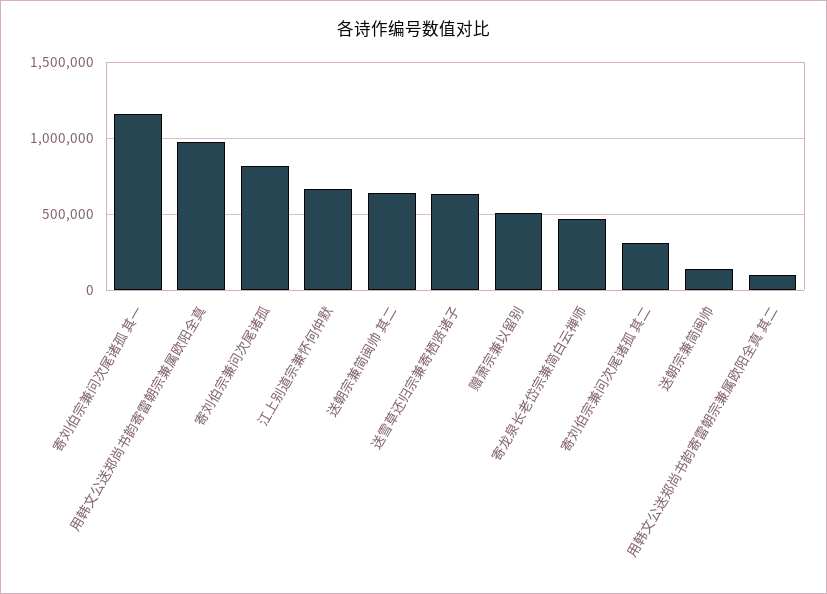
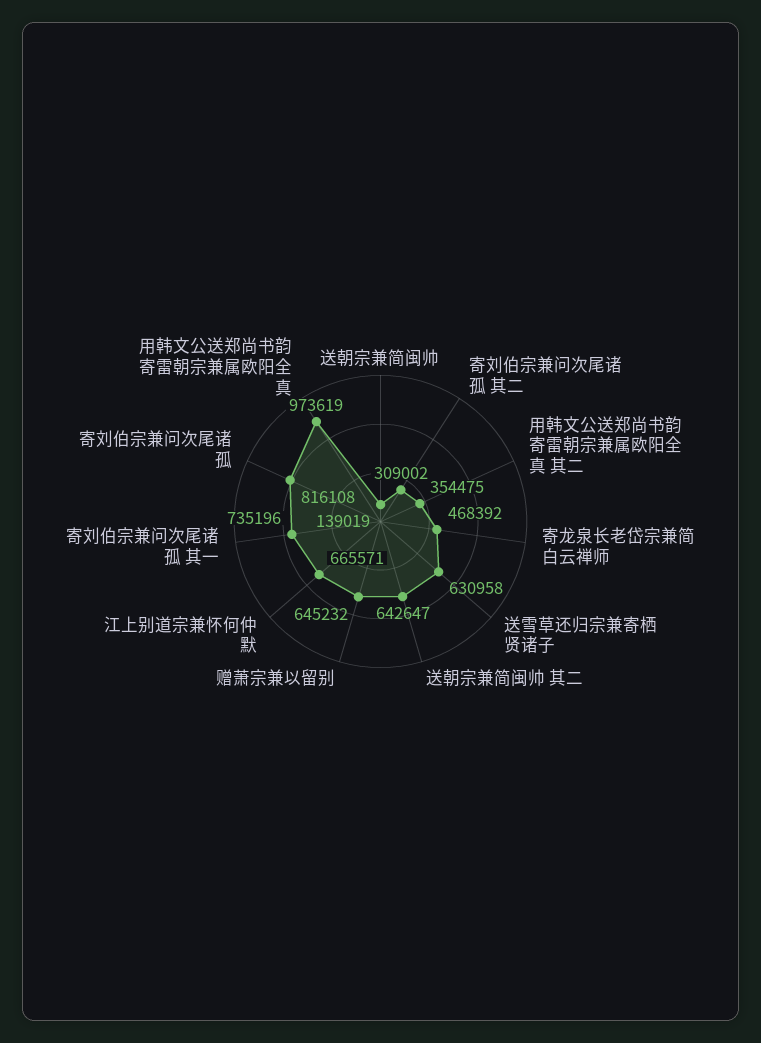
  {
-   "寄刘伯宗兼问次尾诸孤 其一": 1150000,
+   "寄刘伯宗兼问次尾诸孤 其一": 735196,
    "用韩文公送郑尚书韵寄雷朝宗兼属欧阳全真": 973619,
    "寄刘伯宗兼问次尾诸孤": 816108,
    "江上别道宗兼怀何仲默": 665571,
    "送朝宗兼简闽帅 其二": 642647,
    "送雪草还归宗兼寄栖贤诸子": 630958,
-   "赠萧宗兼以留别": 500000,
+   "赠萧宗兼以留别": 645232,
    "寄龙泉长老岱宗兼简白云禅师": 468392,
    "寄刘伯宗兼问次尾诸孤 其二": 309002,
    "送朝宗兼简闽帅": 139019,
-   "用韩文公送郑尚书韵寄雷朝宗兼属欧阳全真 其二": 100000
+   "用韩文公送郑尚书韵寄雷朝宗兼属欧阳全真 其二": 354475
  }

